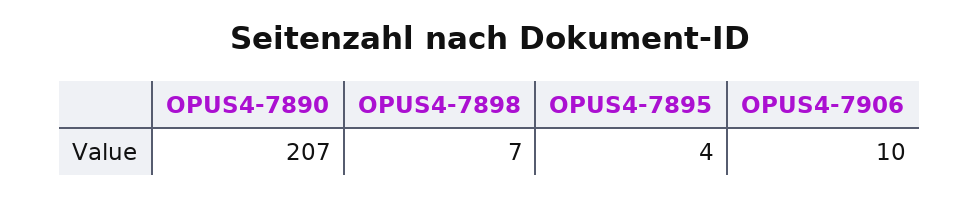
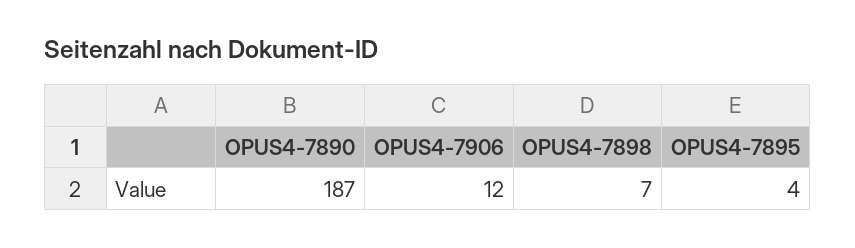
  {
-   "OPUS4-7890": 207,
+   "OPUS4-7890": 187,
    "OPUS4-7898": 7,
    "OPUS4-7895": 4,
-   "OPUS4-7906": 10
+   "OPUS4-7906": 12
  }

